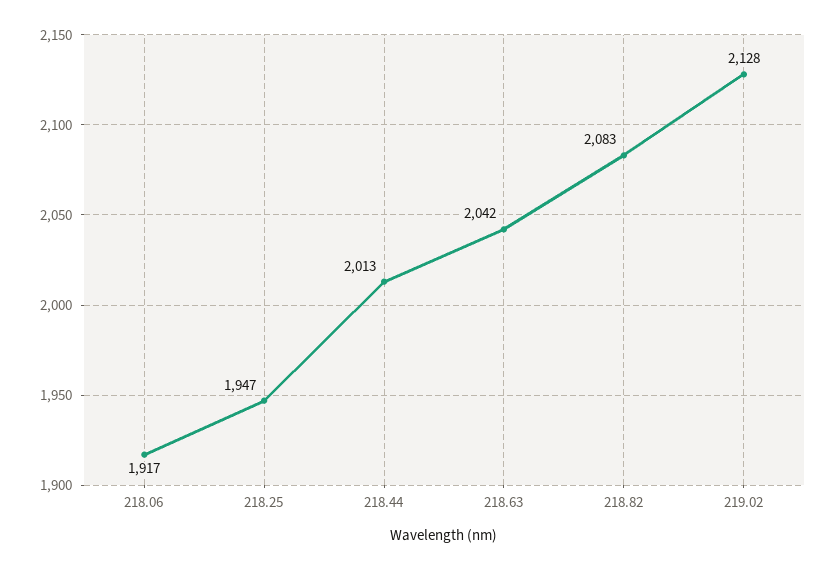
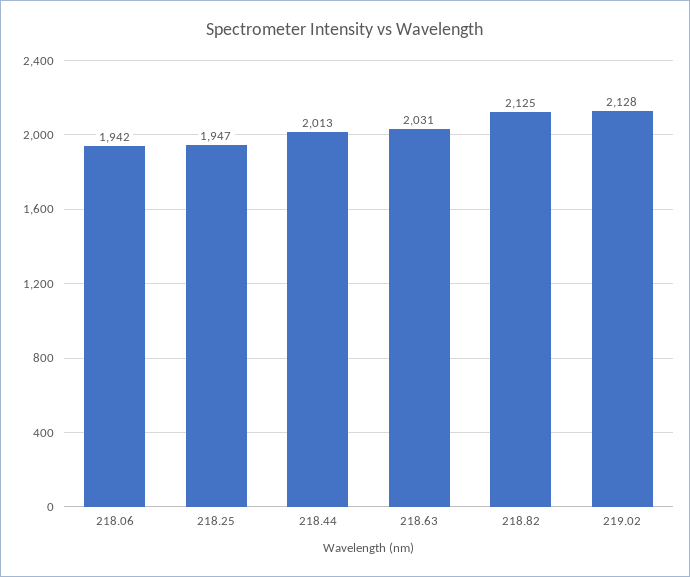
  {
-   "218.06": 1917,
+   "218.06": 1942,
    "218.25": 1947,
    "218.44": 2013,
-   "218.63": 2042,
+   "218.63": 2031,
-   "218.82": 2083,
+   "218.82": 2125,
    "219.02": 2128
  }

